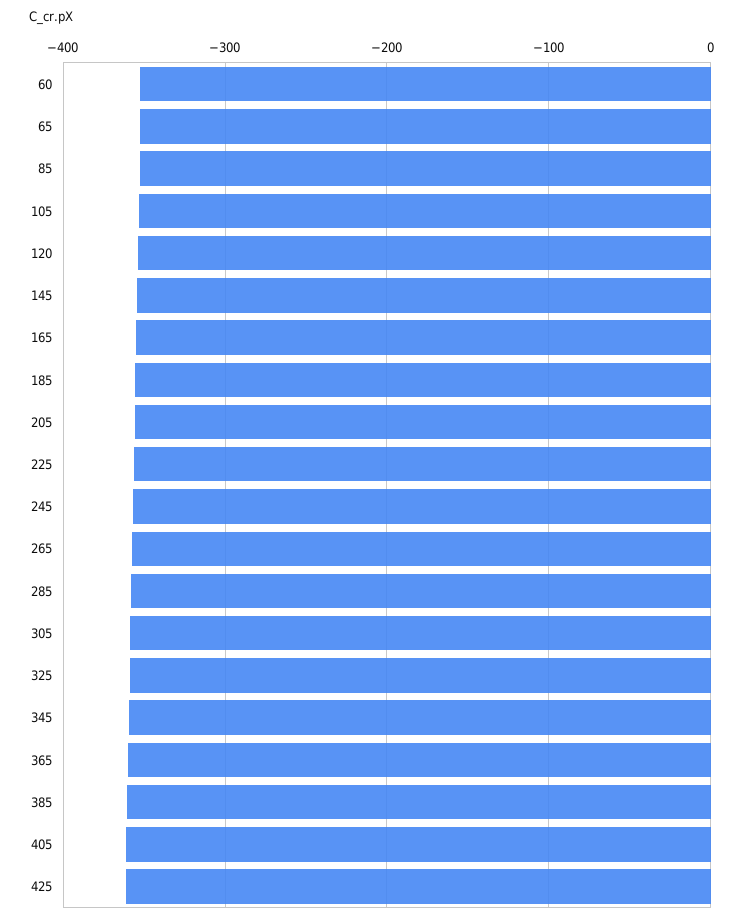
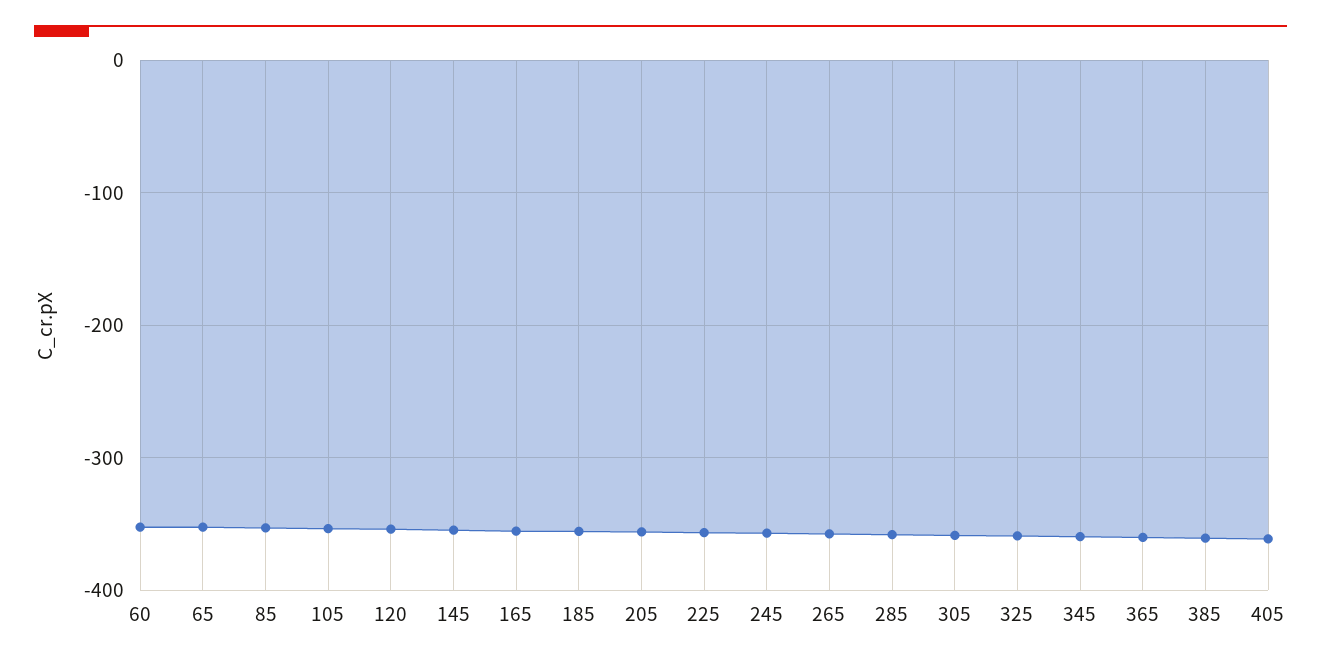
  {
    "60": -350,
    "65": -350,
    "85": -350,
    "105": -350,
    "120": -350,
    "145": -350,
    "165": -360,
    "185": -360,
    "205": -360,
    "225": -360,
    "245": -360,
    "265": -360,
    "285": -360,
    "305": -360,
    "325": -360,
    "345": -360,
    "365": -360,
    "385": -360,
-   "405": -360,
+   "405": -360
-   "425": -360
  }

